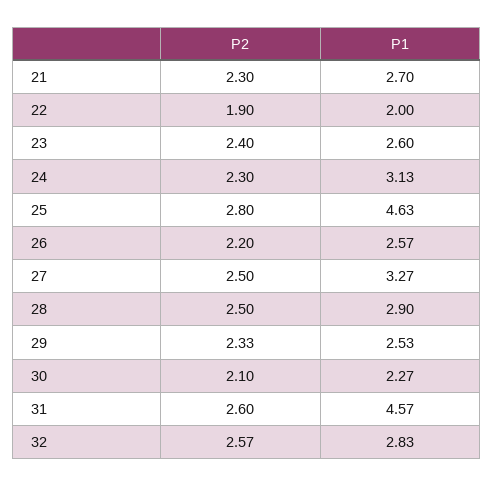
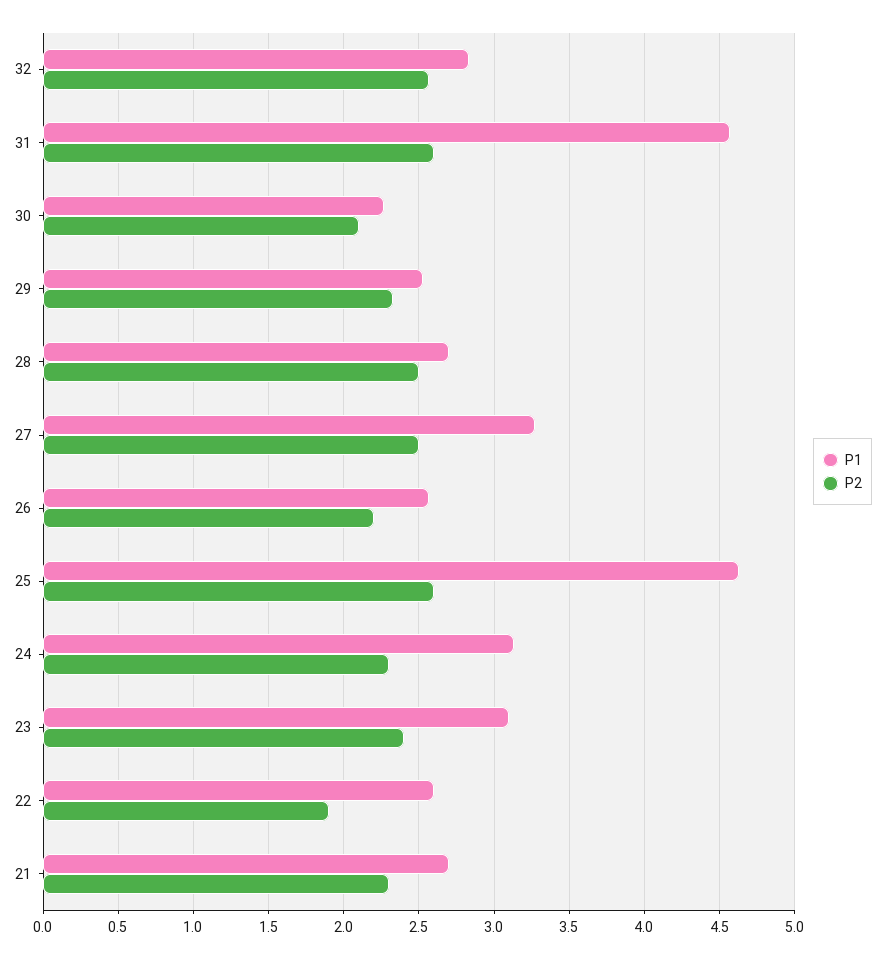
  {
    "P2": {
      "21": 2.3,
      "22": 1.9,
      "23": 2.4,
      "24": 2.3,
-     "25": 2.8,
+     "25": 2.6,
      "26": 2.2,
      "27": 2.5,
      "28": 2.5,
      "29": 2.33,
      "30": 2.1,
      "31": 2.6,
      "32": 2.57
    },
    "P1": {
      "21": 2.7,
-     "22": 2,
+     "22": 2.6,
-     "23": 2.6,
+     "23": 3.1,
      "24": 3.13,
      "25": 4.63,
      "26": 2.57,
      "27": 3.27,
-     "28": 2.9,
+     "28": 2.7,
      "29": 2.53,
      "30": 2.27,
      "31": 4.57,
      "32": 2.83
    }
  }

